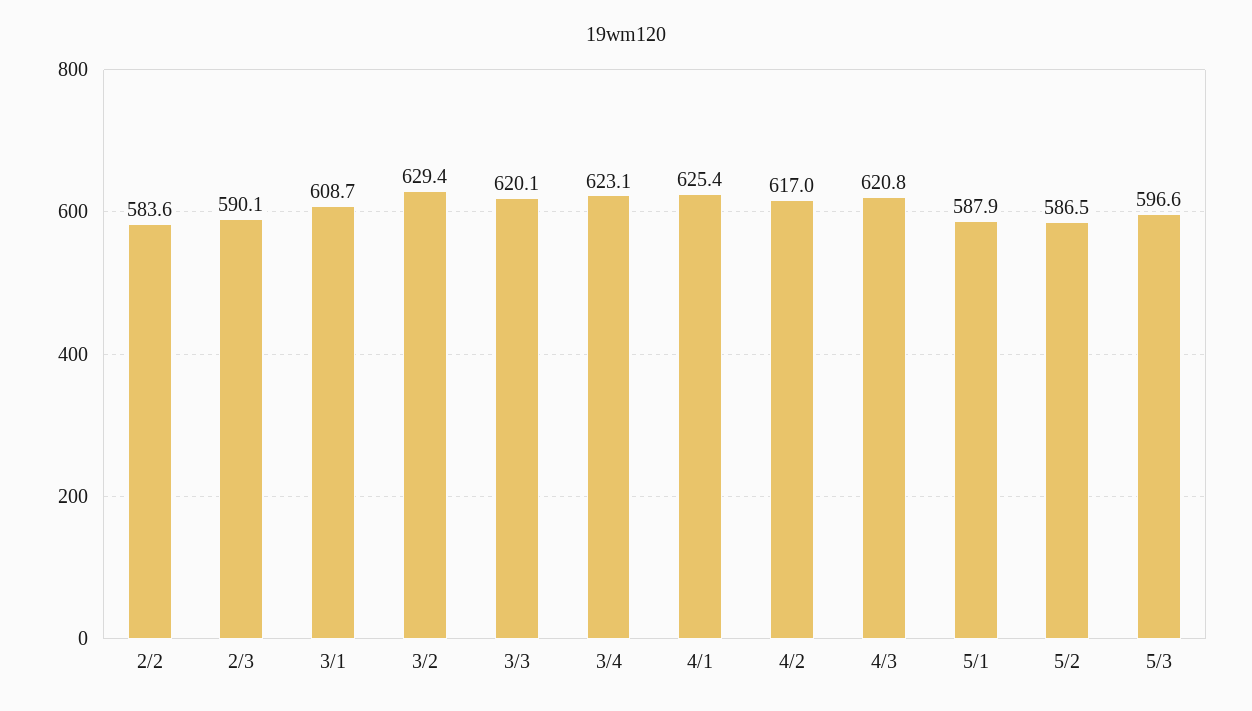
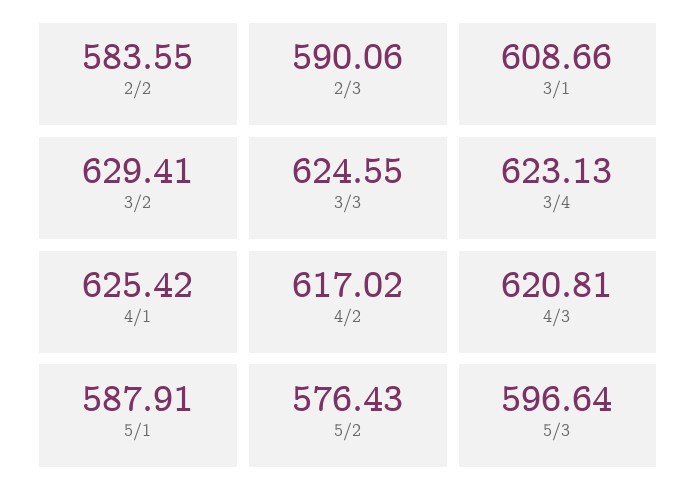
  {
    "2/2": 583.55,
    "2/3": 590.06,
    "3/1": 608.66,
    "3/2": 629.41,
-   "3/3": 620.1,
+   "3/3": 624.55,
    "3/4": 623.13,
    "4/1": 625.42,
    "4/2": 617.02,
    "4/3": 620.81,
    "5/1": 587.91,
-   "5/2": 586.5,
+   "5/2": 576.43,
    "5/3": 596.64
  }

